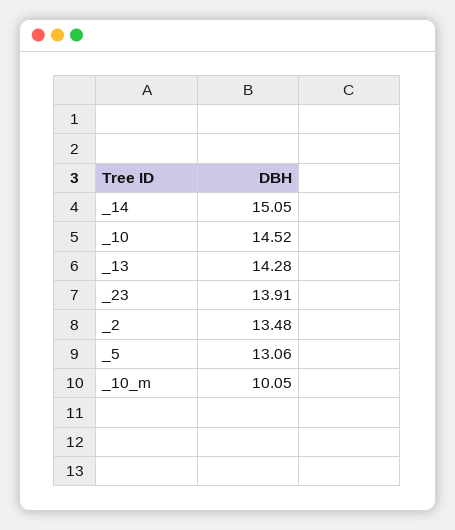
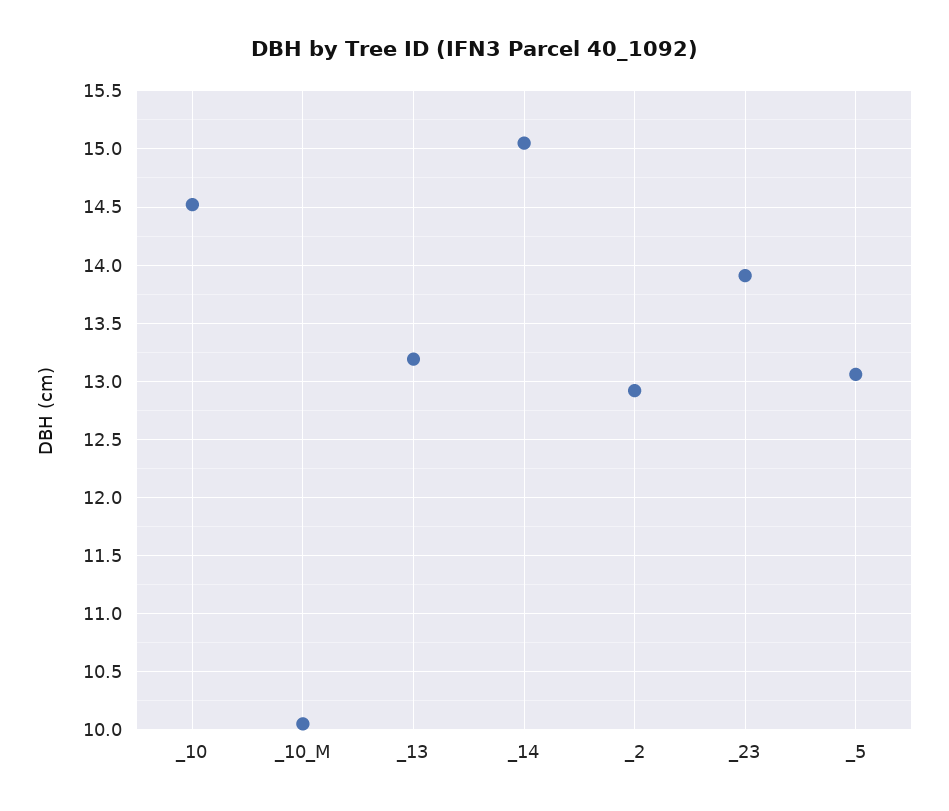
  {
    "_14": 15.05,
    "_10": 14.52,
-   "_13": 14.28,
+   "_13": 13.2,
    "_23": 13.91,
-   "_2": 13.48,
+   "_2": 12.9,
    "_5": 13.06,
    "_10_m": 10.05
  }

